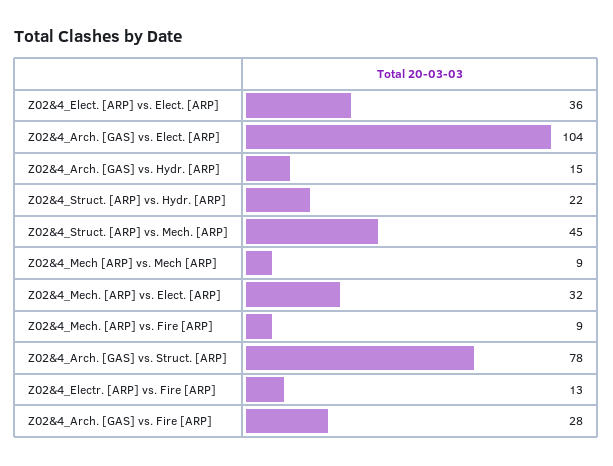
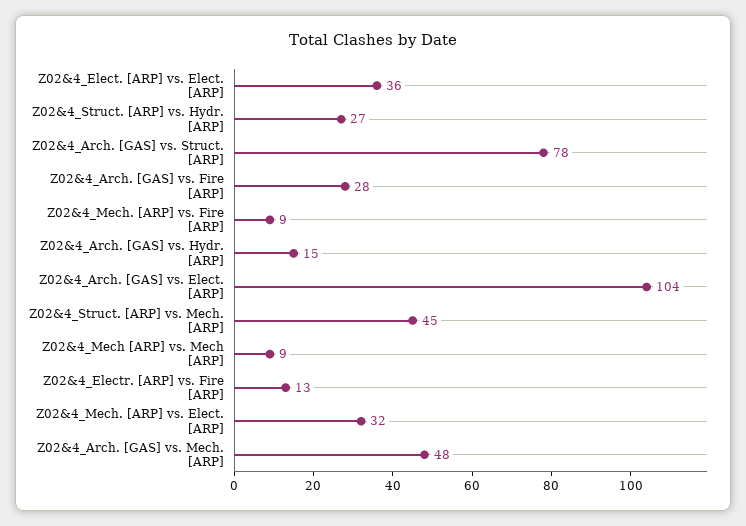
  {
    "Z02&4_Elect. [ARP] vs. Elect. [ARP]": 36,
    "Z02&4_Arch. [GAS] vs. Elect. [ARP]": 104,
    "Z02&4_Arch. [GAS] vs. Hydr. [ARP]": 15,
-   "Z02&4_Struct. [ARP] vs. Hydr. [ARP]": 22,
+   "Z02&4_Struct. [ARP] vs. Hydr. [ARP]": 27,
    "Z02&4_Struct. [ARP] vs. Mech. [ARP]": 45,
    "Z02&4_Mech [ARP] vs. Mech [ARP]": 9,
    "Z02&4_Mech. [ARP] vs. Elect. [ARP]": 32,
    "Z02&4_Mech. [ARP] vs. Fire [ARP]": 9,
    "Z02&4_Arch. [GAS] vs. Struct. [ARP]": 78,
    "Z02&4_Electr. [ARP] vs. Fire [ARP]": 13,
-   "Z02&4_Arch. [GAS] vs. Fire [ARP]": 28
+   "Z02&4_Arch. [GAS] vs. Fire [ARP]": 28,
+   "Z02&4_Arch. [GAS] vs. Mech. [ARP]": 48
  }

